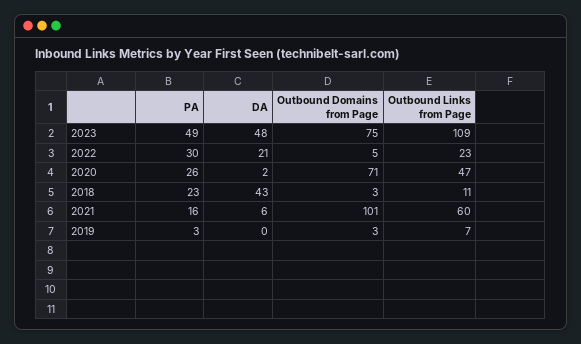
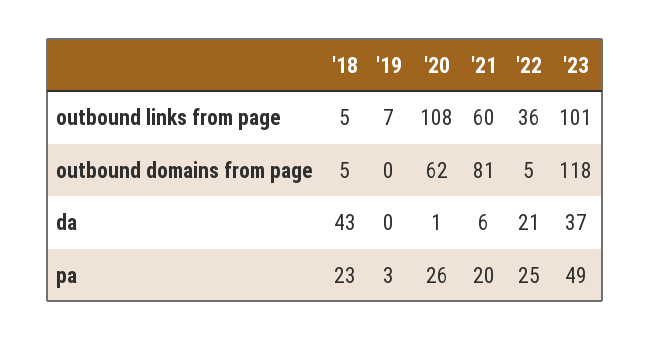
  {
    "PA": {
      "2023": 49,
-     "2022": 30,
+     "2022": 25,
      "2020": 26,
      "2018": 23,
-     "2021": 16,
+     "2021": 20,
      "2019": 3
    },
    "DA": {
-     "2023": 48,
+     "2023": 37,
      "2022": 21,
-     "2020": 2,
+     "2020": 1,
      "2018": 43,
      "2021": 6,
      "2019": 0
    },
    "Outbound Domains from Page": {
-     "2023": 75,
+     "2023": 118,
      "2022": 5,
-     "2020": 71,
+     "2020": 62,
-     "2018": 3,
+     "2018": 5,
-     "2021": 101,
+     "2021": 81,
-     "2019": 3
+     "2019": 0
    },
    "Outbound Links from Page": {
-     "2023": 109,
+     "2023": 101,
-     "2022": 23,
+     "2022": 36,
-     "2020": 47,
+     "2020": 108,
-     "2018": 11,
+     "2018": 5,
      "2021": 60,
      "2019": 7
    }
  }

